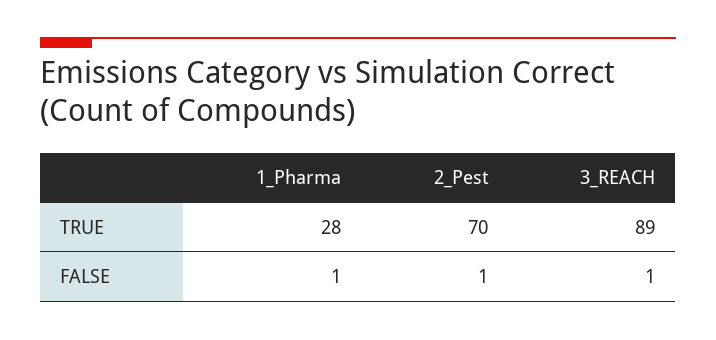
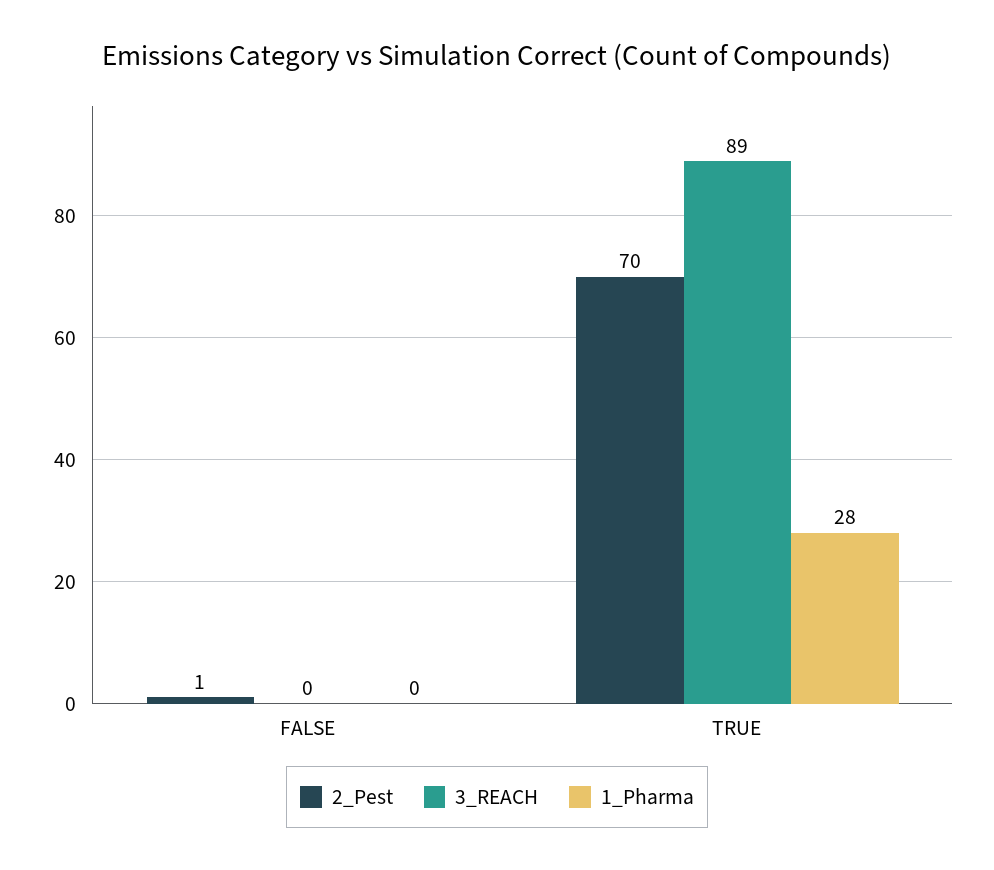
  {
    "1_Pharma": {
      "TRUE": 28,
-     "FALSE": 1
+     "FALSE": 0
    },
    "2_Pest": {
      "TRUE": 70,
      "FALSE": 1
    },
    "3_REACH": {
      "TRUE": 89,
-     "FALSE": 1
+     "FALSE": 0
    }
  }

